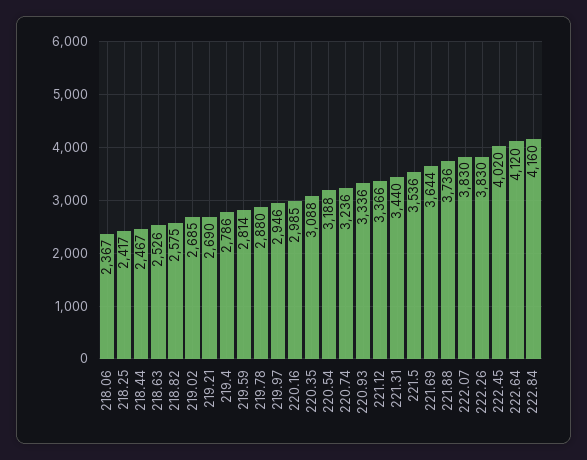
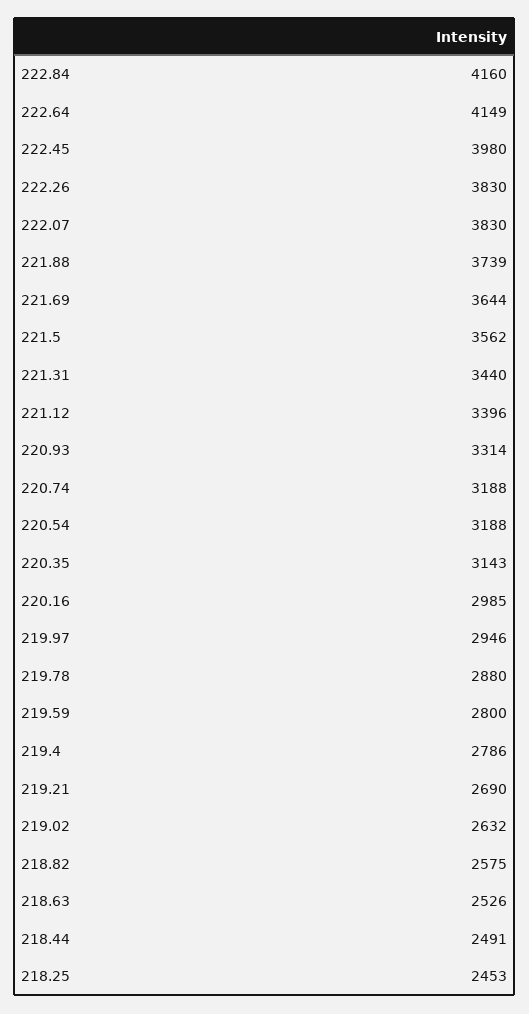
  {
-   "218.06": 2367,
-   "218.25": 2417,
+   "218.25": 2453,
-   "218.44": 2467,
+   "218.44": 2491,
    "218.63": 2526,
    "218.82": 2575,
-   "219.02": 2685,
+   "219.02": 2632,
    "219.21": 2690,
    "219.4": 2786,
-   "219.59": 2814,
+   "219.59": 2800,
    "219.78": 2880,
    "219.97": 2946,
    "220.16": 2985,
-   "220.35": 3088,
+   "220.35": 3143,
    "220.54": 3188,
-   "220.74": 3236,
+   "220.74": 3188,
-   "220.93": 3336,
+   "220.93": 3314,
-   "221.12": 3366,
+   "221.12": 3396,
    "221.31": 3440,
-   "221.5": 3536,
+   "221.5": 3562,
    "221.69": 3644,
-   "221.88": 3736,
+   "221.88": 3739,
    "222.07": 3830,
    "222.26": 3830,
-   "222.45": 4020,
+   "222.45": 3980,
-   "222.64": 4120,
+   "222.64": 4149,
    "222.84": 4160
  }

